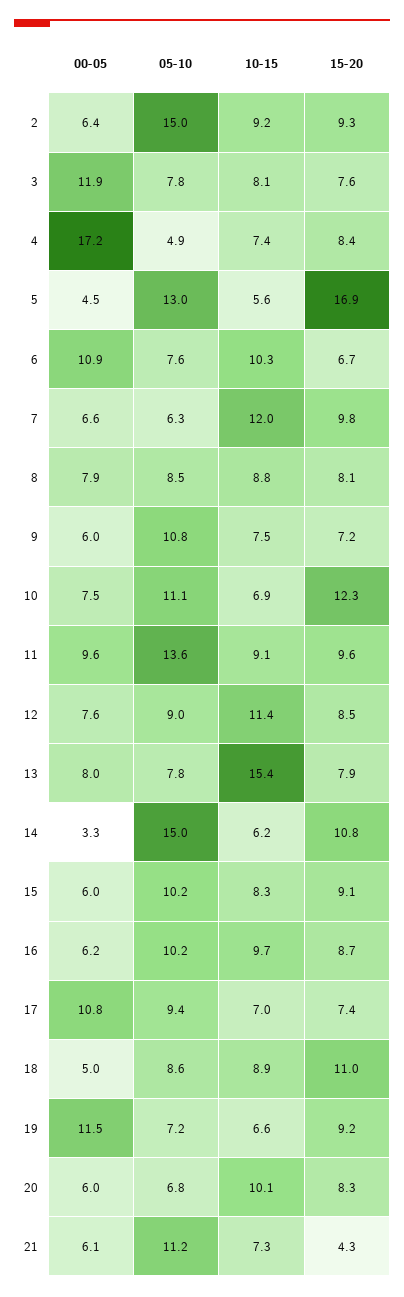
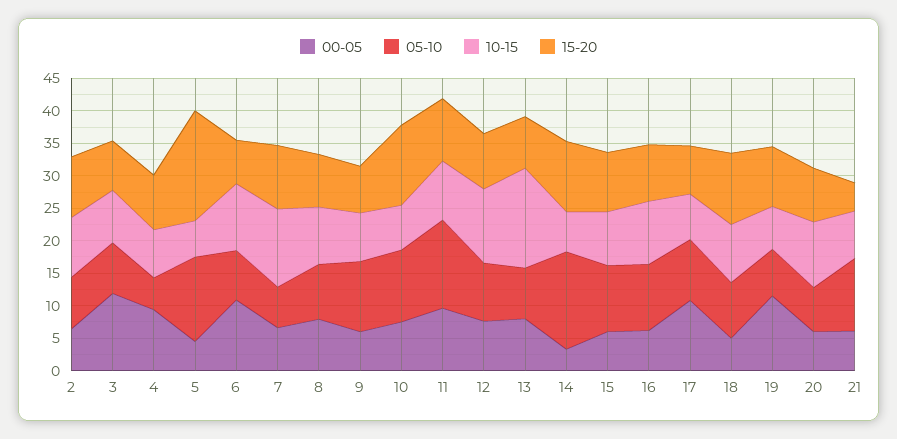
  {
    "00-05": {
      "2": 6.4,
      "3": 11.9,
-     "4": 17.2,
+     "4": 10,
      "5": 4.5,
      "6": 10.9,
      "7": 6.6,
      "8": 7.9,
      "9": 6,
      "10": 7.5,
      "11": 9.6,
      "12": 7.6,
      "13": 8,
      "14": 3.3,
      "15": 6,
      "16": 6.2,
      "17": 10.8,
      "18": 5,
      "19": 11.5,
      "20": 6,
      "21": 6.1
    },
    "05-10": {
-     "2": 15,
+     "2": 7.5,
      "3": 7.8,
      "4": 4.9,
      "5": 13,
      "6": 7.6,
      "7": 6.3,
      "8": 8.5,
      "9": 10.8,
      "10": 11.1,
      "11": 13.6,
      "12": 9,
      "13": 7.8,
      "14": 15,
      "15": 10.2,
      "16": 10.2,
      "17": 9.4,
      "18": 8.6,
      "19": 7.2,
      "20": 6.8,
      "21": 11.2
    },
    "10-15": {
      "2": 9.2,
      "3": 8.1,
      "4": 7.4,
      "5": 5.6,
      "6": 10.3,
      "7": 12,
      "8": 8.8,
      "9": 7.5,
      "10": 6.9,
      "11": 9.1,
      "12": 11.4,
      "13": 15.4,
      "14": 6.2,
      "15": 8.3,
      "16": 9.7,
      "17": 7,
      "18": 8.9,
      "19": 6.6,
      "20": 10.1,
      "21": 7.3
    },
    "15-20": {
      "2": 9.3,
      "3": 7.6,
      "4": 8.4,
      "5": 16.9,
      "6": 6.7,
      "7": 9.8,
      "8": 8.1,
      "9": 7.2,
      "10": 12.3,
      "11": 9.6,
      "12": 8.5,
      "13": 7.9,
      "14": 10.8,
      "15": 9.1,
      "16": 8.7,
      "17": 7.4,
      "18": 11,
      "19": 9.2,
      "20": 8.3,
      "21": 4.3
    }
  }

